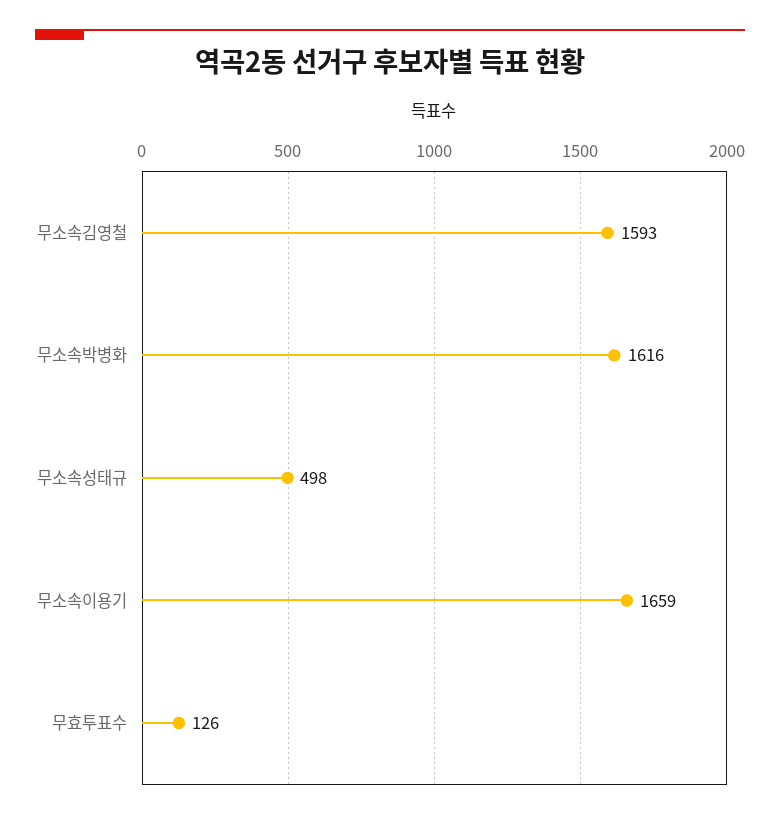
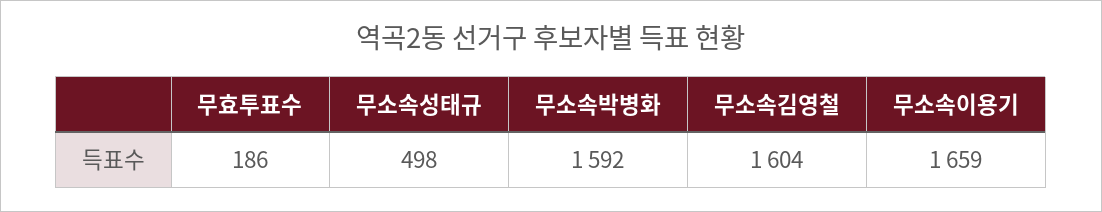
  {
-   "무소속김영철": 1593,
+   "무소속김영철": 1604,
-   "무소속박병화": 1616,
+   "무소속박병화": 1592,
    "무소속성태규": 498,
    "무소속이용기": 1659,
-   "무효투표수": 126
+   "무효투표수": 186
  }

